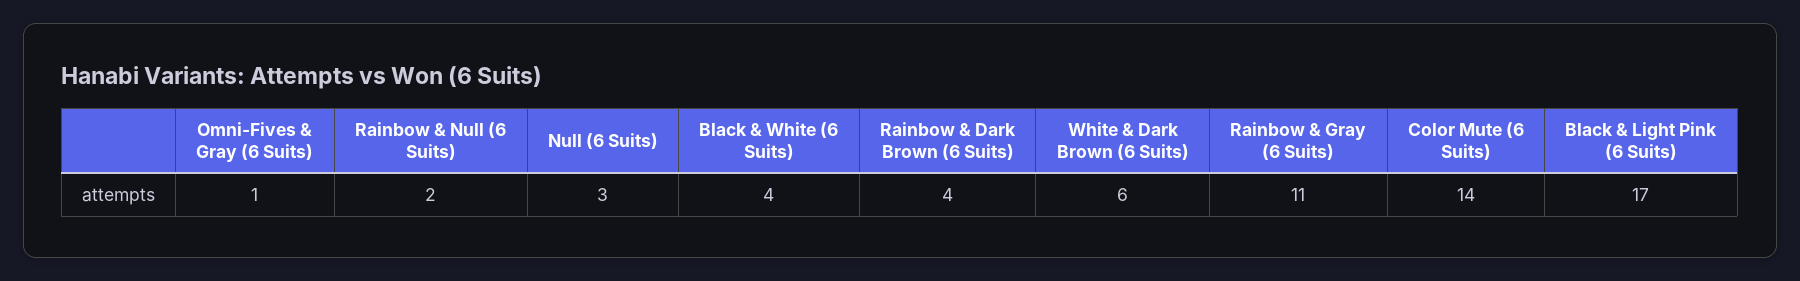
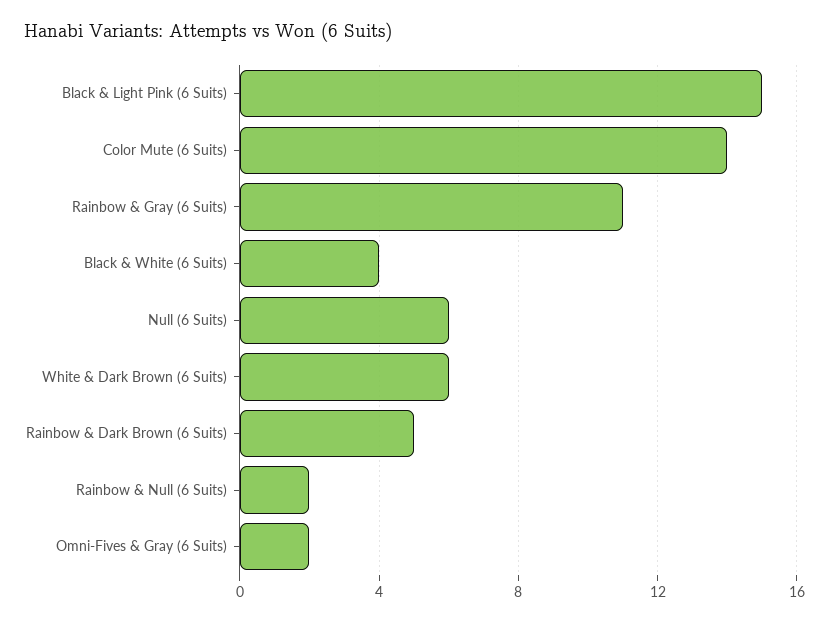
  {
-   "Omni-Fives & Gray (6 Suits)": 1,
+   "Omni-Fives & Gray (6 Suits)": 2,
    "Rainbow & Null (6 Suits)": 2,
-   "Null (6 Suits)": 3,
+   "Null (6 Suits)": 6,
    "Black & White (6 Suits)": 4,
-   "Rainbow & Dark Brown (6 Suits)": 4,
+   "Rainbow & Dark Brown (6 Suits)": 5,
    "White & Dark Brown (6 Suits)": 6,
    "Rainbow & Gray (6 Suits)": 11,
    "Color Mute (6 Suits)": 14,
-   "Black & Light Pink (6 Suits)": 17
+   "Black & Light Pink (6 Suits)": 15
  }

